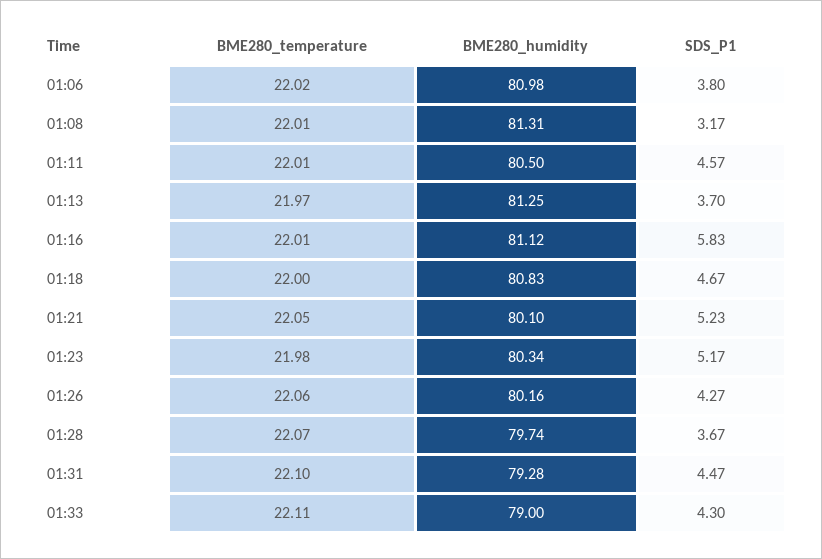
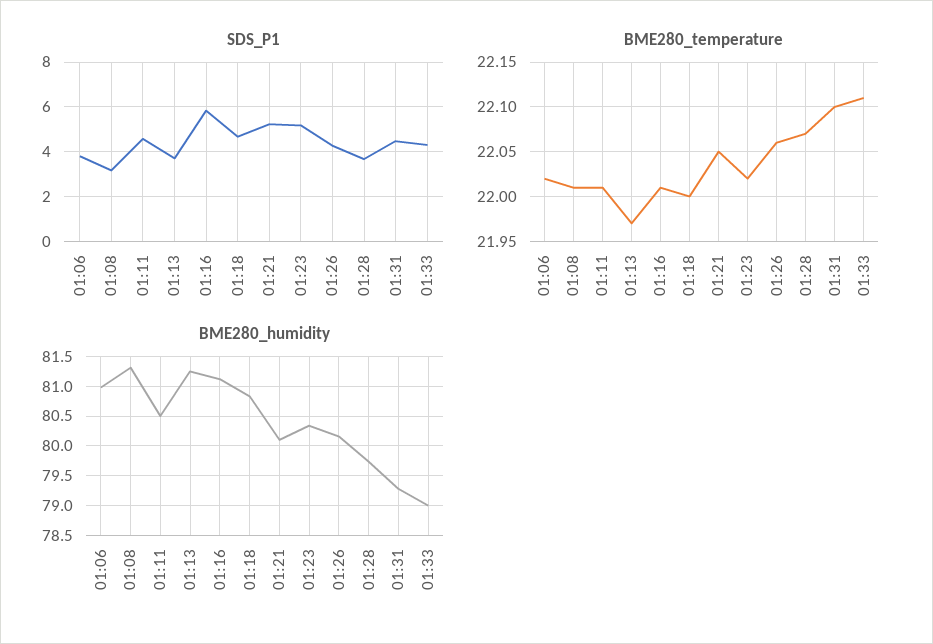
  {
    "BME280_temperature": {
      "01:06": 22.02,
      "01:08": 22.01,
      "01:11": 22.01,
      "01:13": 21.97,
      "01:16": 22.01,
      "01:18": 22,
      "01:21": 22.05,
-     "01:23": 21.98,
+     "01:23": 22.02,
      "01:26": 22.06,
      "01:28": 22.07,
      "01:31": 22.1,
      "01:33": 22.11
    },
    "BME280_humidity": {
      "01:06": 80.98,
      "01:08": 81.31,
      "01:11": 80.5,
      "01:13": 81.25,
      "01:16": 81.12,
      "01:18": 80.83,
      "01:21": 80.1,
      "01:23": 80.34,
      "01:26": 80.16,
      "01:28": 79.74,
      "01:31": 79.28,
      "01:33": 79
    },
    "SDS_P1": {
      "01:06": 3.8,
      "01:08": 3.17,
      "01:11": 4.57,
      "01:13": 3.7,
      "01:16": 5.83,
      "01:18": 4.67,
      "01:21": 5.23,
      "01:23": 5.17,
      "01:26": 4.27,
      "01:28": 3.67,
      "01:31": 4.47,
      "01:33": 4.3
    }
  }

